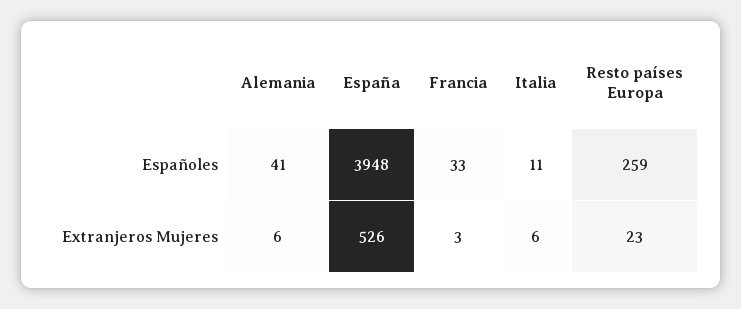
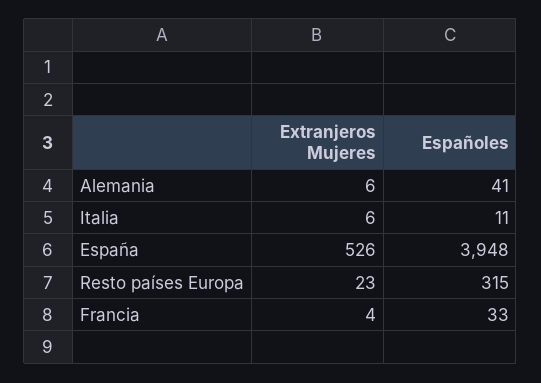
  {
    "Alemania": {
      "Españoles": 41,
      "Extranjeros Mujeres": 6
    },
    "España": {
      "Españoles": 3948,
      "Extranjeros Mujeres": 526
    },
    "Francia": {
      "Españoles": 33,
-     "Extranjeros Mujeres": 3
+     "Extranjeros Mujeres": 4
    },
    "Italia": {
      "Españoles": 11,
      "Extranjeros Mujeres": 6
    },
    "Resto países Europa": {
-     "Españoles": 259,
+     "Españoles": 315,
      "Extranjeros Mujeres": 23
    }
  }

